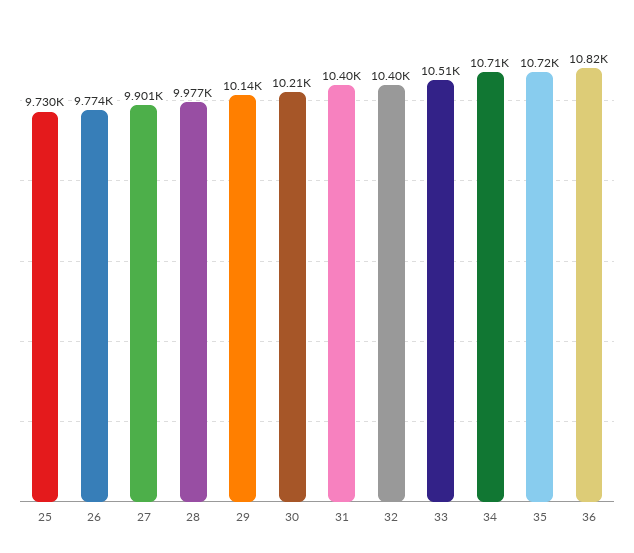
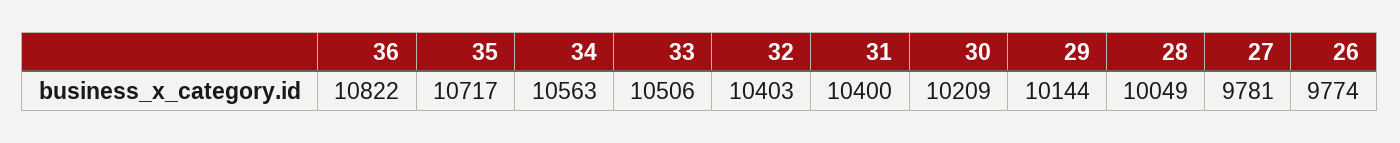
  {
-   "25": 9730,
    "26": 9774,
-   "27": 9901,
+   "27": 9781,
-   "28": 9977,
+   "28": 10049,
    "29": 10144,
    "30": 10209,
    "31": 10400,
    "32": 10403,
    "33": 10506,
-   "34": 10710,
+   "34": 10563,
    "35": 10717,
    "36": 10822
  }

